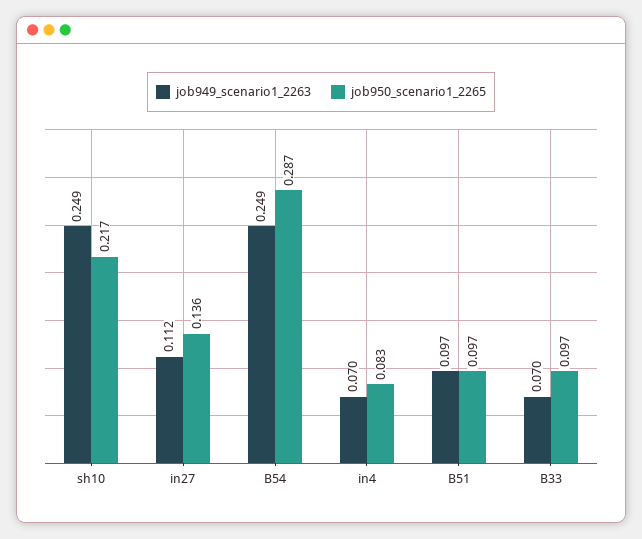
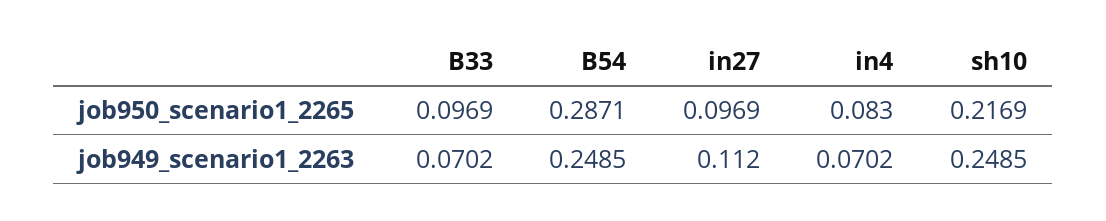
  {
    "job949_scenario1_2263": {
      "sh10": 0.2485,
      "in27": 0.112,
      "B54": 0.2485,
      "in4": 0.0702,
-     "B51": 0.097,
      "B33": 0.0702
    },
    "job950_scenario1_2265": {
      "sh10": 0.2169,
-     "in27": 0.136,
+     "in27": 0.0969,
      "B54": 0.2871,
      "in4": 0.083,
-     "B51": 0.097,
      "B33": 0.0969
    }
  }

